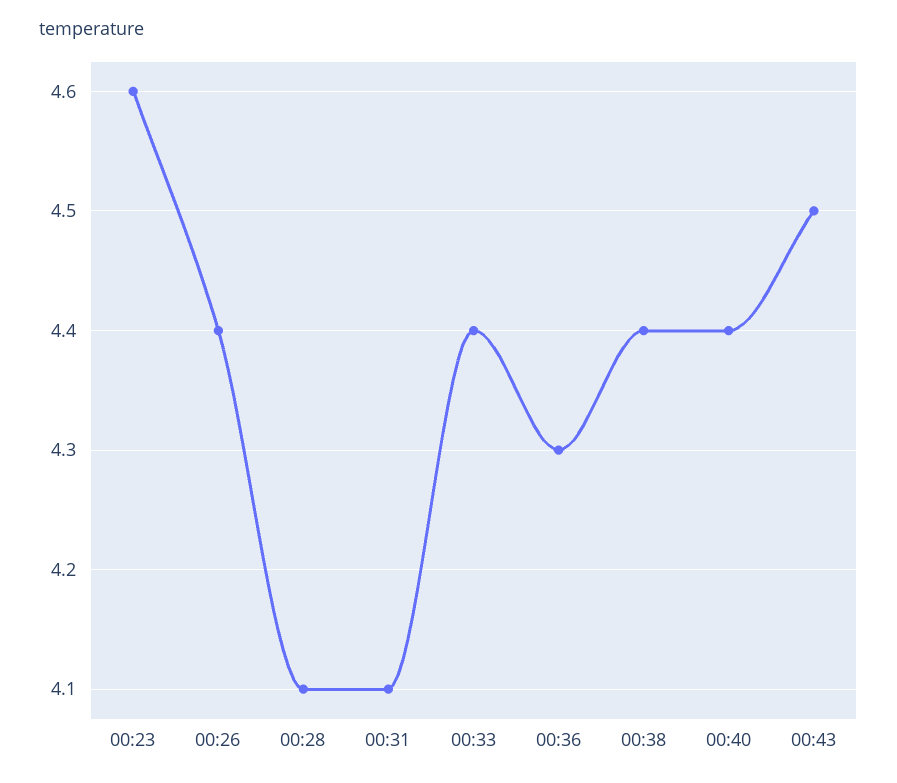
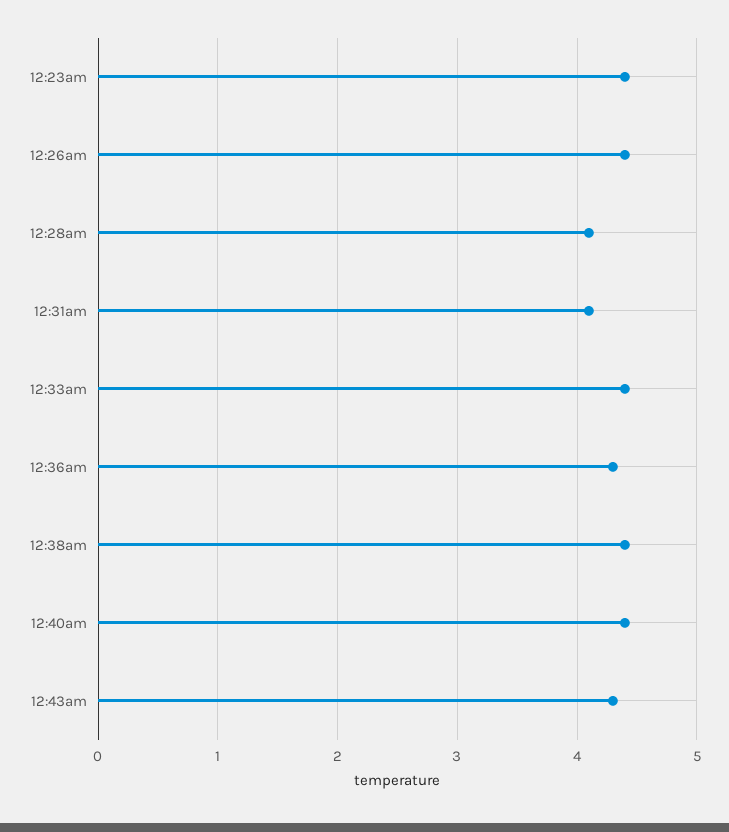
  {
-   "00:23": 4.6,
+   "00:23": 4.4,
    "00:26": 4.4,
    "00:28": 4.1,
    "00:31": 4.1,
    "00:33": 4.4,
    "00:36": 4.3,
    "00:38": 4.4,
    "00:40": 4.4,
-   "00:43": 4.5
+   "00:43": 4.3
  }

